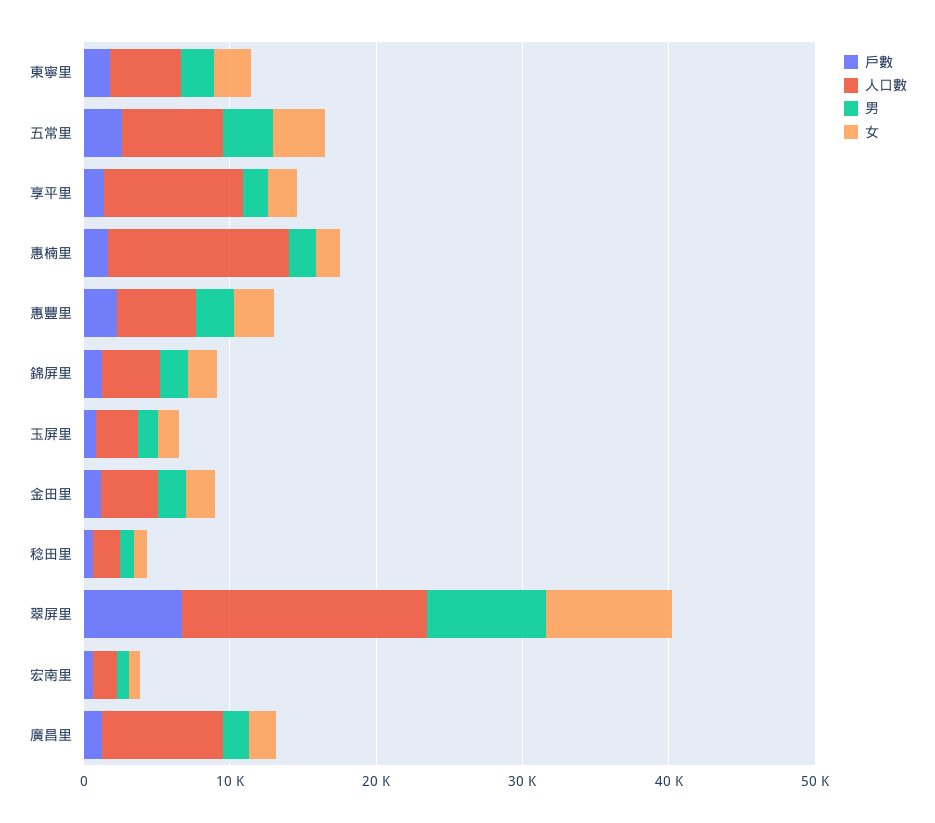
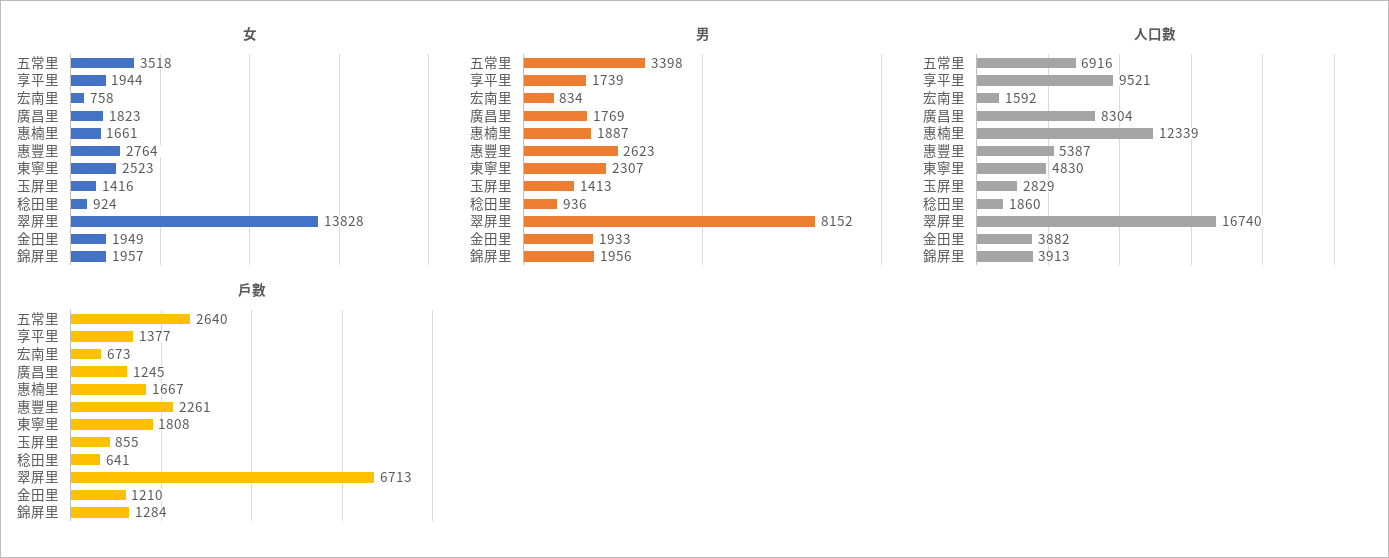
  {
    "戶數": {
      "東寧里": 1808,
      "五常里": 2640,
      "享平里": 1377,
      "惠楠里": 1667,
      "惠豐里": 2261,
      "錦屏里": 1284,
      "玉屏里": 855,
      "金田里": 1210,
      "稔田里": 641,
      "翠屏里": 6713,
      "宏南里": 673,
      "廣昌里": 1245
    },
    "人口數": {
      "東寧里": 4830,
      "五常里": 6916,
      "享平里": 9521,
      "惠楠里": 12339,
      "惠豐里": 5387,
      "錦屏里": 3913,
      "玉屏里": 2829,
      "金田里": 3882,
      "稔田里": 1860,
      "翠屏里": 16740,
      "宏南里": 1592,
      "廣昌里": 8304
    },
    "男": {
      "東寧里": 2307,
      "五常里": 3398,
      "享平里": 1739,
      "惠楠里": 1887,
      "惠豐里": 2623,
      "錦屏里": 1956,
      "玉屏里": 1413,
      "金田里": 1933,
      "稔田里": 936,
      "翠屏里": 8152,
      "宏南里": 834,
      "廣昌里": 1769
    },
    "女": {
      "東寧里": 2523,
      "五常里": 3518,
      "享平里": 1944,
      "惠楠里": 1661,
      "惠豐里": 2764,
      "錦屏里": 1957,
      "玉屏里": 1416,
      "金田里": 1949,
      "稔田里": 924,
-     "翠屏里": 8000,
+     "翠屏里": 13828,
      "宏南里": 758,
      "廣昌里": 1823
    }
  }

